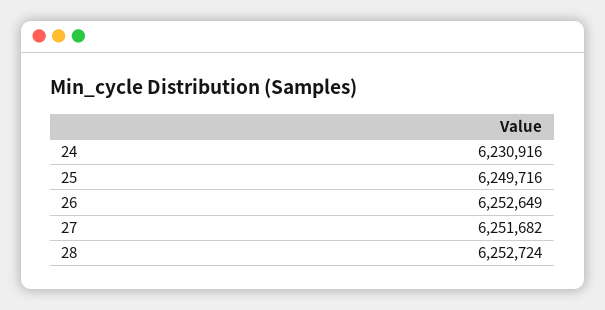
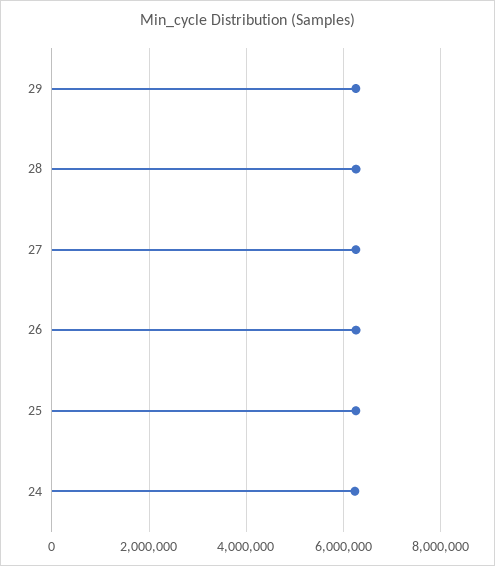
  {
    "24": 6230916,
    "25": 6249716,
    "26": 6252649,
    "27": 6251682,
-   "28": 6252724
+   "28": 6252724,
+   "29": 6200000
  }

